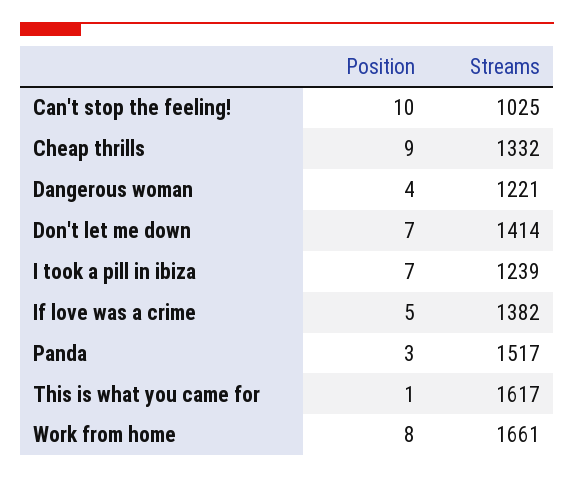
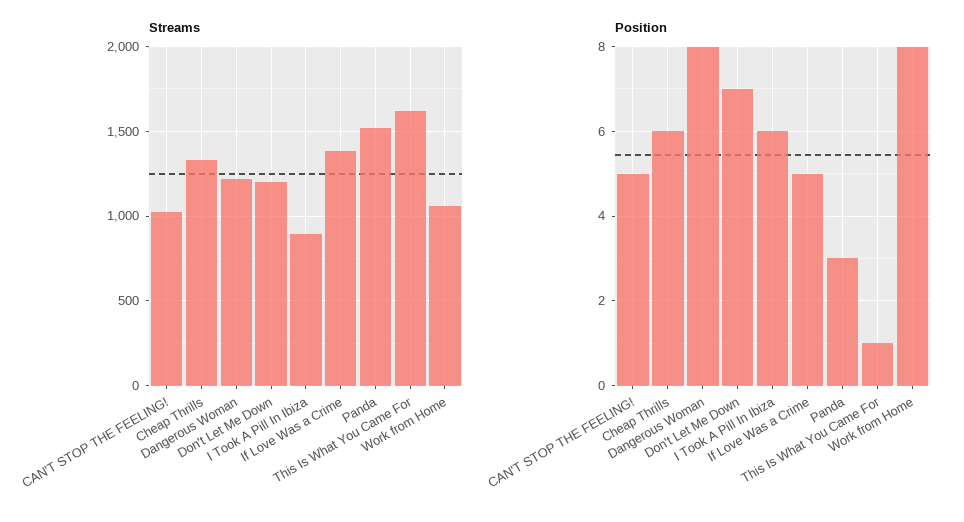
  {
    "Position": {
-     "Can't stop the feeling!": 10,
+     "Can't stop the feeling!": 5,
-     "Cheap thrills": 9,
+     "Cheap thrills": 6,
-     "Dangerous woman": 4,
+     "Dangerous woman": 8,
      "Don't let me down": 7,
-     "I took a pill in ibiza": 7,
+     "I took a pill in ibiza": 6,
      "If love was a crime": 5,
      "Panda": 3,
      "This is what you came for": 1,
      "Work from home": 8
    },
    "Streams": {
      "Can't stop the feeling!": 1025,
      "Cheap thrills": 1332,
      "Dangerous woman": 1221,
-     "Don't let me down": 1414,
+     "Don't let me down": 1200,
-     "I took a pill in ibiza": 1239,
+     "I took a pill in ibiza": 900,
      "If love was a crime": 1382,
      "Panda": 1517,
      "This is what you came for": 1617,
-     "Work from home": 1661
+     "Work from home": 1050
    }
  }

